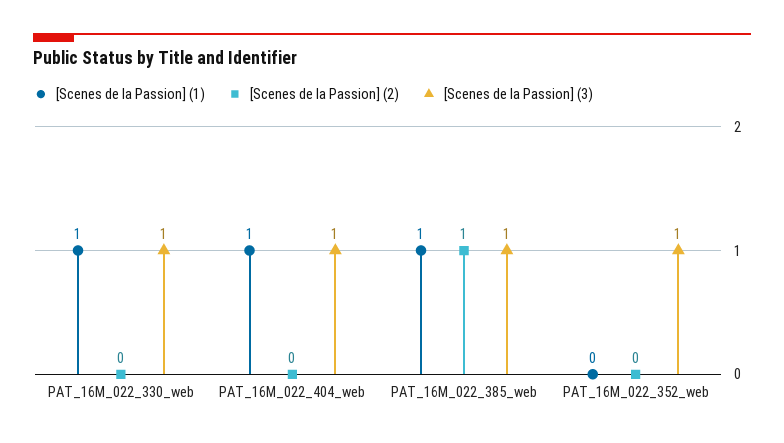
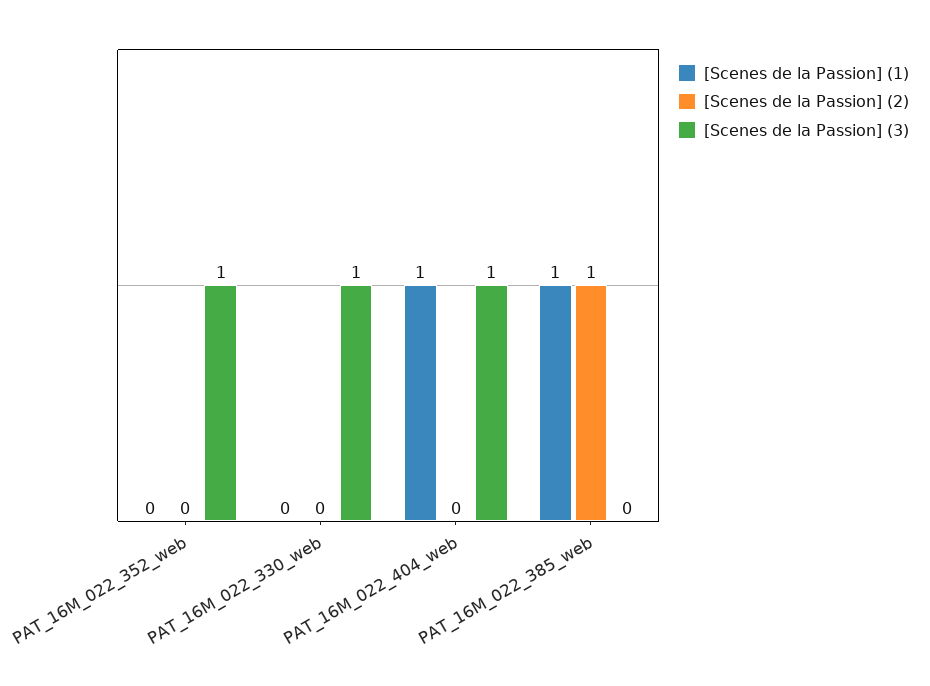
  {
    "[Scenes de la Passion] (1)": {
-     "PAT_16M_022_330_web": 1,
+     "PAT_16M_022_330_web": 0,
      "PAT_16M_022_404_web": 1,
      "PAT_16M_022_385_web": 1,
      "PAT_16M_022_352_web": 0
    },
    "[Scenes de la Passion] (2)": {
      "PAT_16M_022_330_web": 0,
      "PAT_16M_022_404_web": 0,
      "PAT_16M_022_385_web": 1,
      "PAT_16M_022_352_web": 0
    },
    "[Scenes de la Passion] (3)": {
      "PAT_16M_022_330_web": 1,
      "PAT_16M_022_404_web": 1,
-     "PAT_16M_022_385_web": 1,
+     "PAT_16M_022_385_web": 0,
      "PAT_16M_022_352_web": 1
    }
  }

